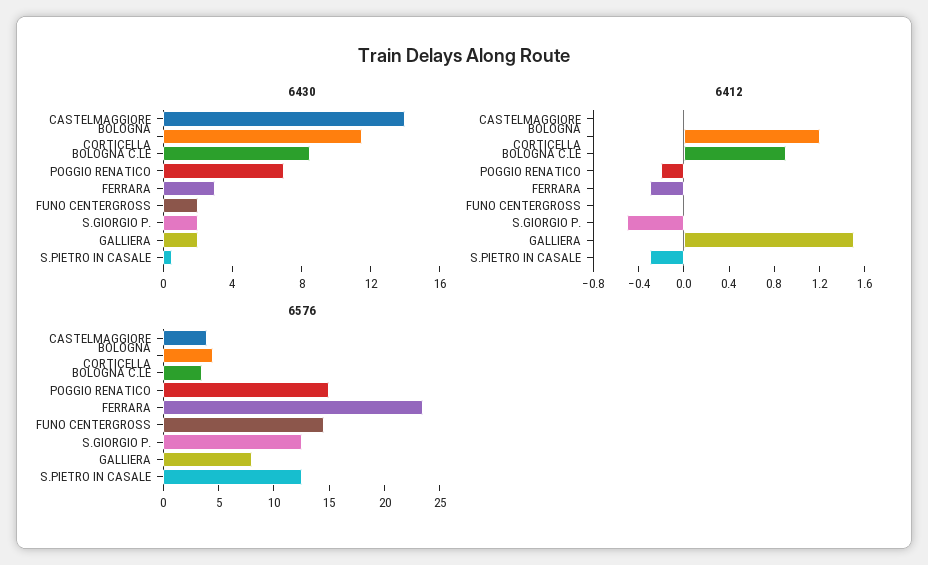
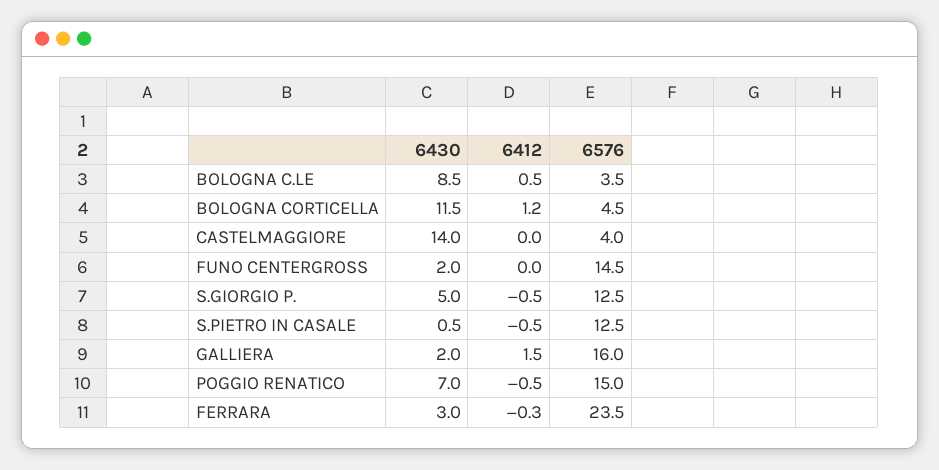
  {
    "6430": {
      "CASTELMAGGIORE": 14,
      "BOLOGNA CORTICELLA": 11.5,
      "BOLOGNA C.LE": 8.5,
      "POGGIO RENATICO": 7,
      "FERRARA": 3,
      "FUNO CENTERGROSS": 2,
-     "S.GIORGIO P.": 2,
+     "S.GIORGIO P.": 5,
      "GALLIERA": 2,
      "S.PIETRO IN CASALE": 0.5
    },
    "6412": {
      "CASTELMAGGIORE": 0,
      "BOLOGNA CORTICELLA": 1.2,
-     "BOLOGNA C.LE": 0.9,
+     "BOLOGNA C.LE": 0.5,
-     "POGGIO RENATICO": -0.2,
+     "POGGIO RENATICO": -0.5,
      "FERRARA": -0.3,
      "FUNO CENTERGROSS": 0,
      "S.GIORGIO P.": -0.5,
      "GALLIERA": 1.5,
-     "S.PIETRO IN CASALE": -0.3
+     "S.PIETRO IN CASALE": -0.5
    },
    "6576": {
      "CASTELMAGGIORE": 4,
      "BOLOGNA CORTICELLA": 4.5,
      "BOLOGNA C.LE": 3.5,
      "POGGIO RENATICO": 15,
      "FERRARA": 23.5,
      "FUNO CENTERGROSS": 14.5,
      "S.GIORGIO P.": 12.5,
-     "GALLIERA": 8,
+     "GALLIERA": 16,
      "S.PIETRO IN CASALE": 12.5
    }
  }

